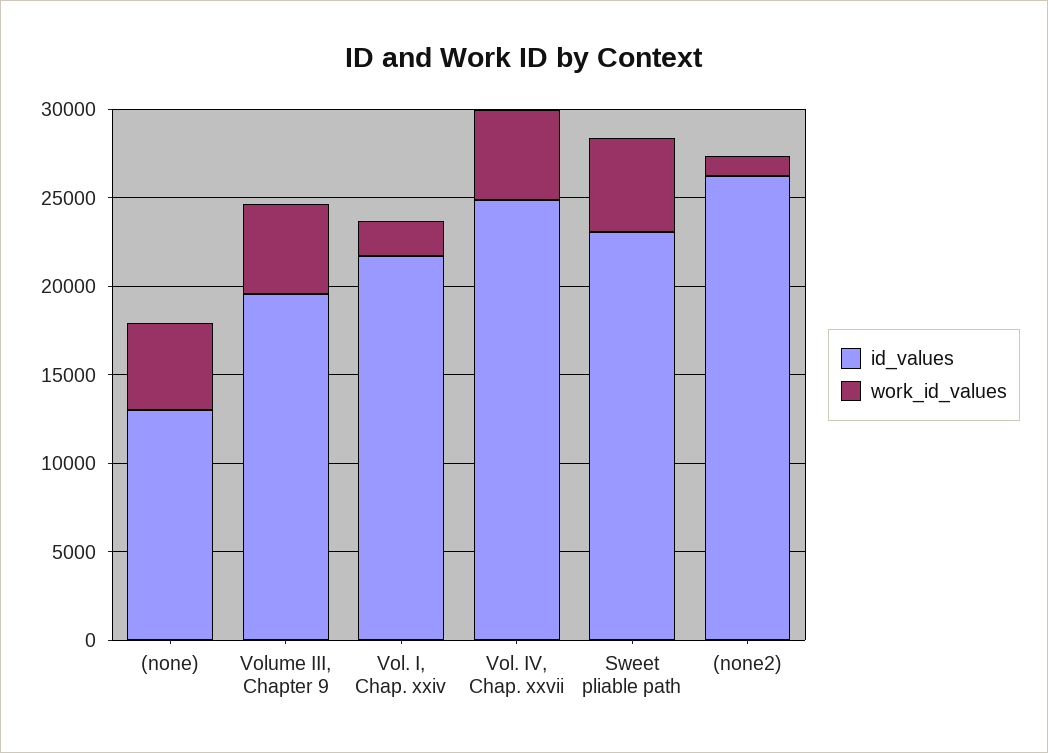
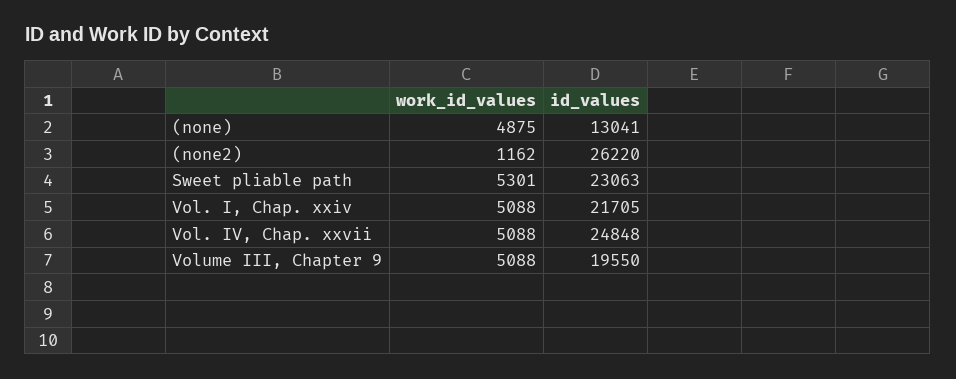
  {
    "id_values": {
      "(none)": 13041,
      "Volume III, Chapter 9": 19550,
      "Vol. I, Chap. xxiv": 21705,
      "Vol. IV, Chap. xxvii": 24848,
      "Sweet pliable path": 23063,
      "(none2)": 26220
    },
    "work_id_values": {
      "(none)": 4875,
      "Volume III, Chapter 9": 5088,
-     "Vol. I, Chap. xxiv": 2000,
+     "Vol. I, Chap. xxiv": 5088,
      "Vol. IV, Chap. xxvii": 5088,
      "Sweet pliable path": 5301,
      "(none2)": 1162
    }
  }

